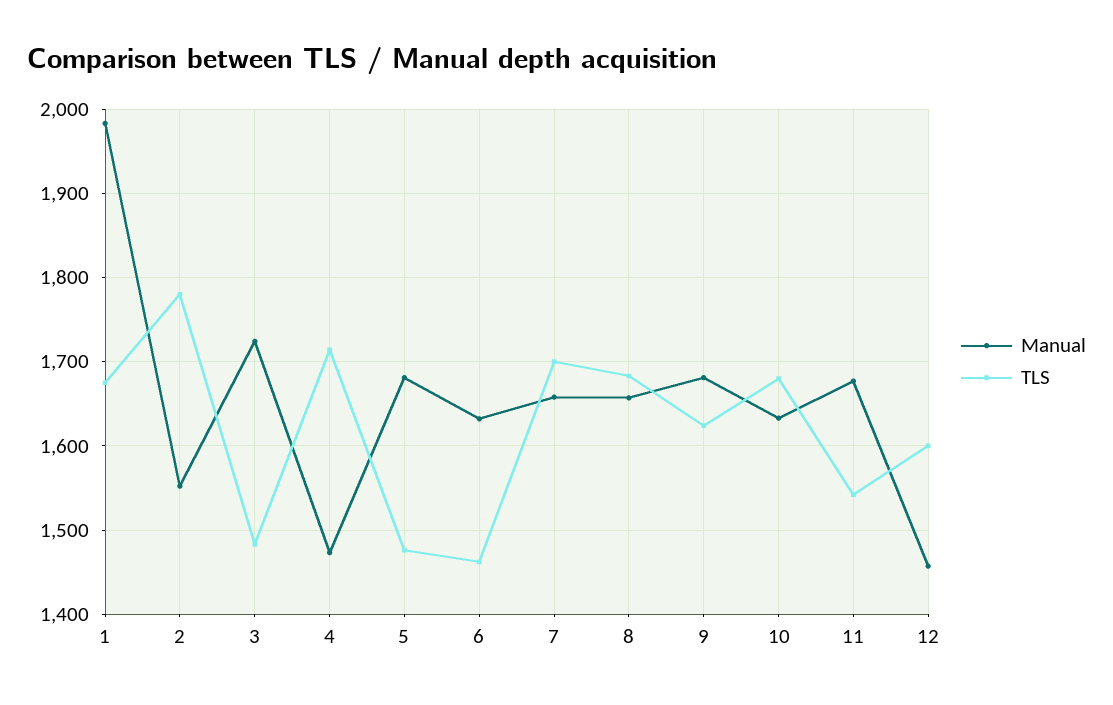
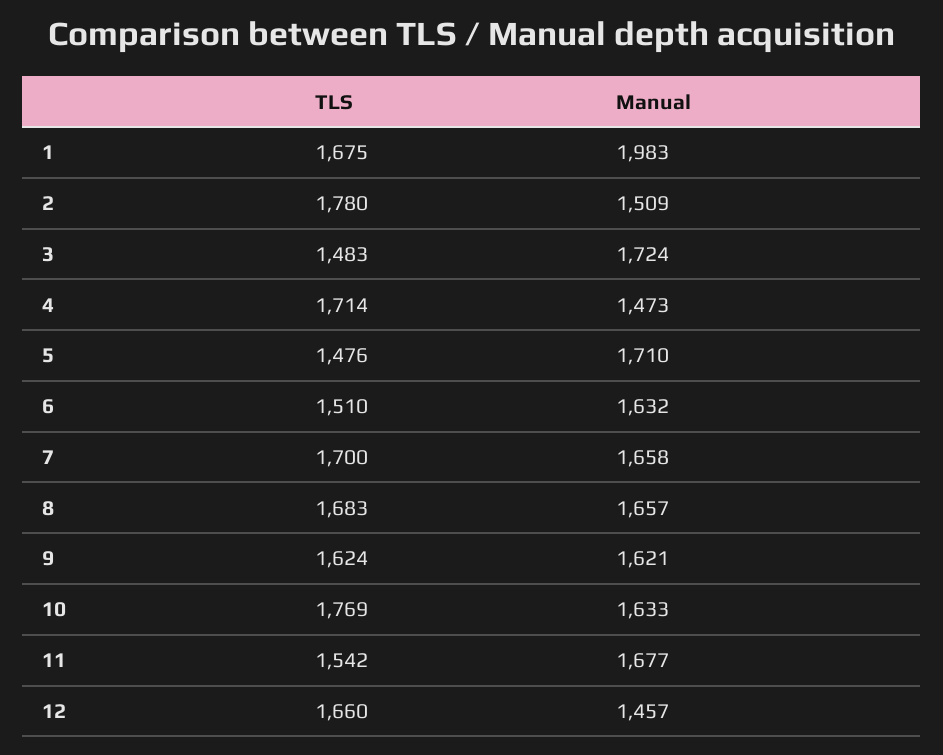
  {
    "Manual": {
      "1": 1983,
-     "2": 1550,
+     "2": 1509,
      "3": 1724,
      "4": 1473,
-     "5": 1680,
+     "5": 1710,
      "6": 1632,
      "7": 1658,
      "8": 1657,
-     "9": 1680,
+     "9": 1621,
      "10": 1633,
      "11": 1677,
      "12": 1457
    },
    "TLS": {
      "1": 1675,
      "2": 1780,
      "3": 1483,
      "4": 1714,
      "5": 1476,
-     "6": 1460,
+     "6": 1510,
      "7": 1700,
      "8": 1683,
      "9": 1624,
-     "10": 1680,
+     "10": 1769,
      "11": 1542,
-     "12": 1600
+     "12": 1660
    }
  }

